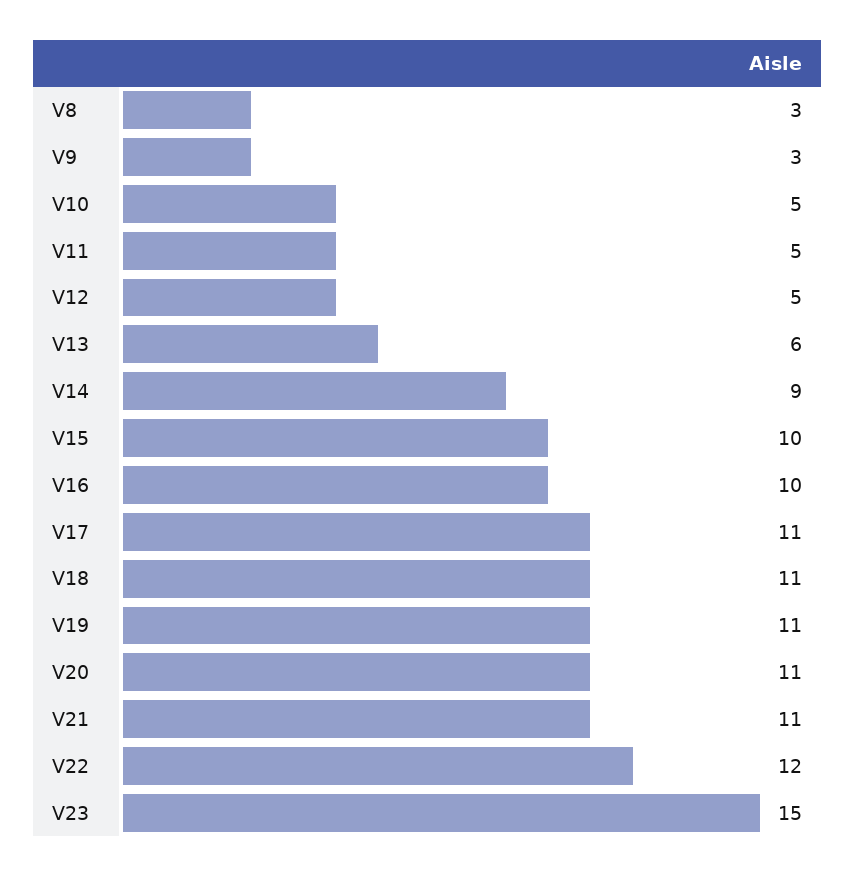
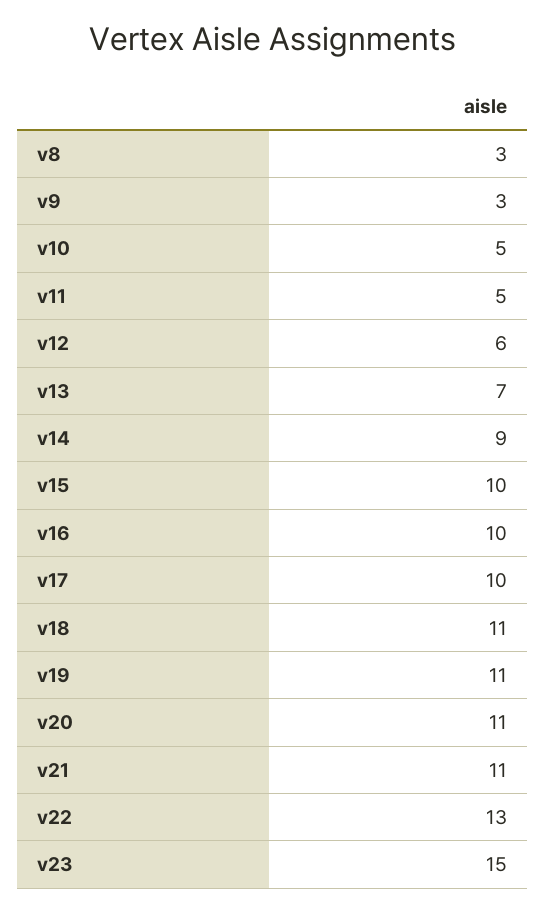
  {
    "V8": 3,
    "V9": 3,
    "V10": 5,
    "V11": 5,
-   "V12": 5,
+   "V12": 6,
-   "V13": 6,
+   "V13": 7,
    "V14": 9,
    "V15": 10,
    "V16": 10,
-   "V17": 11,
+   "V17": 10,
    "V18": 11,
    "V19": 11,
    "V20": 11,
    "V21": 11,
-   "V22": 12,
+   "V22": 13,
    "V23": 15
  }

